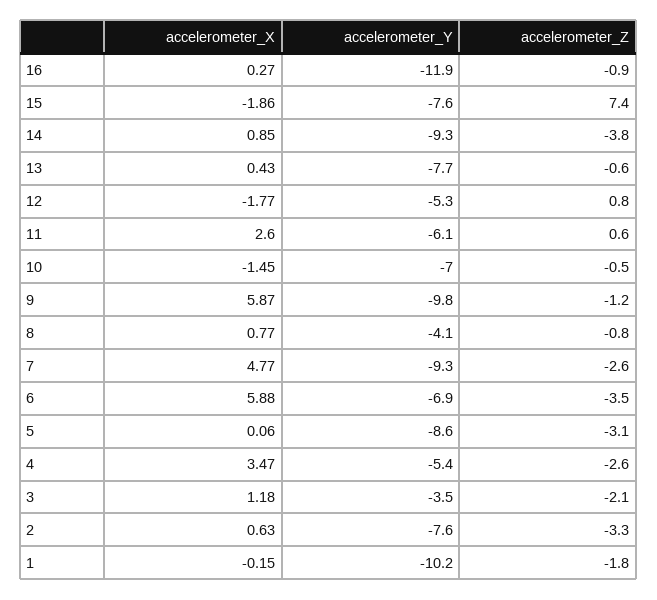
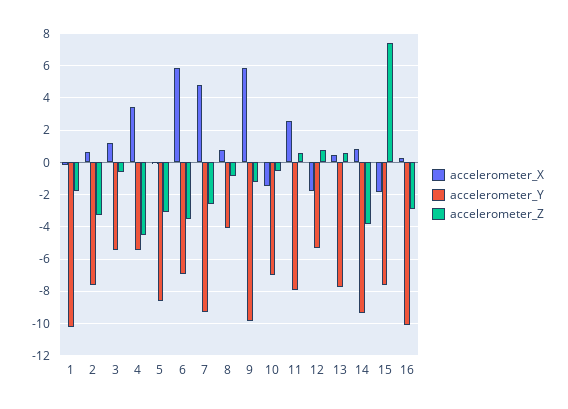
  {
    "accelerometer_X": {
      "16": 0.27,
      "15": -1.86,
      "14": 0.85,
      "13": 0.43,
      "12": -1.77,
      "11": 2.6,
      "10": -1.45,
      "9": 5.87,
      "8": 0.77,
      "7": 4.77,
      "6": 5.88,
      "5": 0.06,
      "4": 3.47,
      "3": 1.18,
      "2": 0.63,
      "1": -0.15
    },
    "accelerometer_Y": {
-     "16": -11.9,
+     "16": -10,
      "15": -7.6,
      "14": -9.3,
      "13": -7.7,
      "12": -5.3,
-     "11": -6.1,
+     "11": -8,
      "10": -7,
      "9": -9.8,
      "8": -4.1,
      "7": -9.3,
      "6": -6.9,
      "5": -8.6,
      "4": -5.4,
-     "3": -3.5,
+     "3": -5.5,
      "2": -7.6,
      "1": -10.2
    },
    "accelerometer_Z": {
-     "16": -0.9,
+     "16": -3,
      "15": 7.4,
      "14": -3.8,
-     "13": -0.6,
+     "13": 0.5,
      "12": 0.8,
      "11": 0.6,
      "10": -0.5,
      "9": -1.2,
      "8": -0.8,
      "7": -2.6,
      "6": -3.5,
      "5": -3.1,
-     "4": -2.6,
+     "4": -4.5,
-     "3": -2.1,
+     "3": -0.5,
      "2": -3.3,
      "1": -1.8
    }
  }

